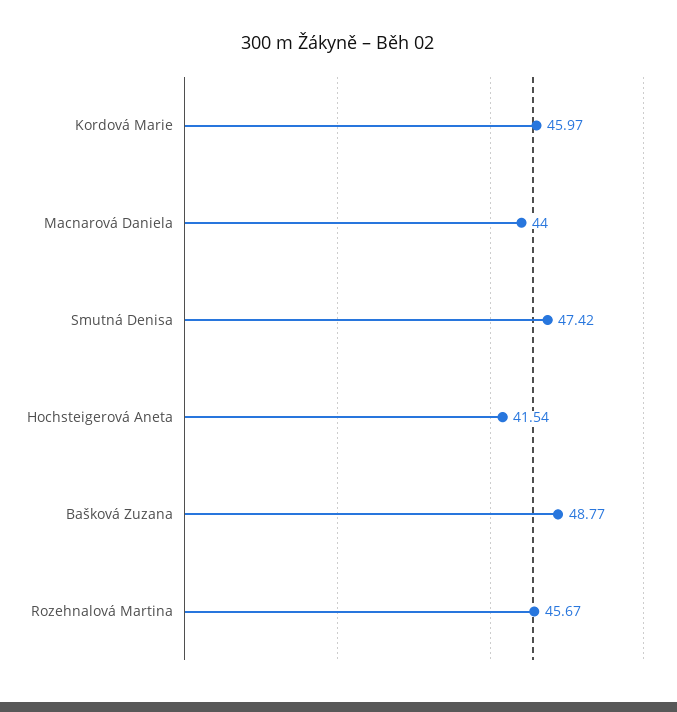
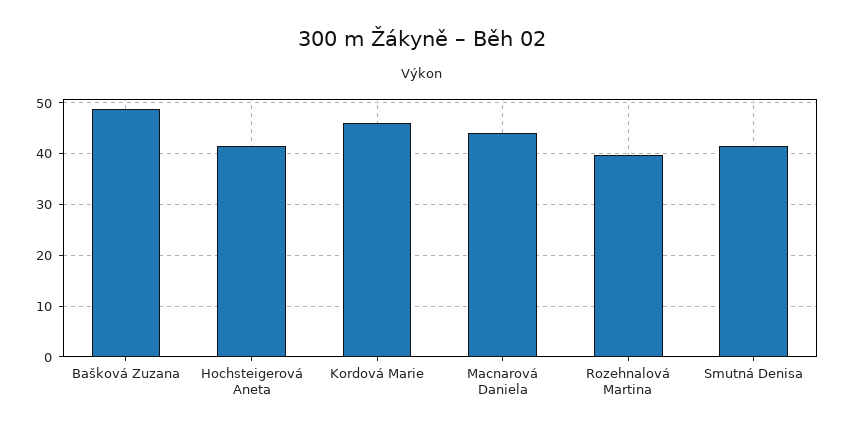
  {
    "Kordová Marie": 45.97,
    "Macnarová Daniela": 44,
-   "Smutná Denisa": 47.42,
+   "Smutná Denisa": 42,
    "Hochsteigerová Aneta": 41.54,
    "Bašková Zuzana": 48.77,
-   "Rozehnalová Martina": 45.67
+   "Rozehnalová Martina": 40
  }

